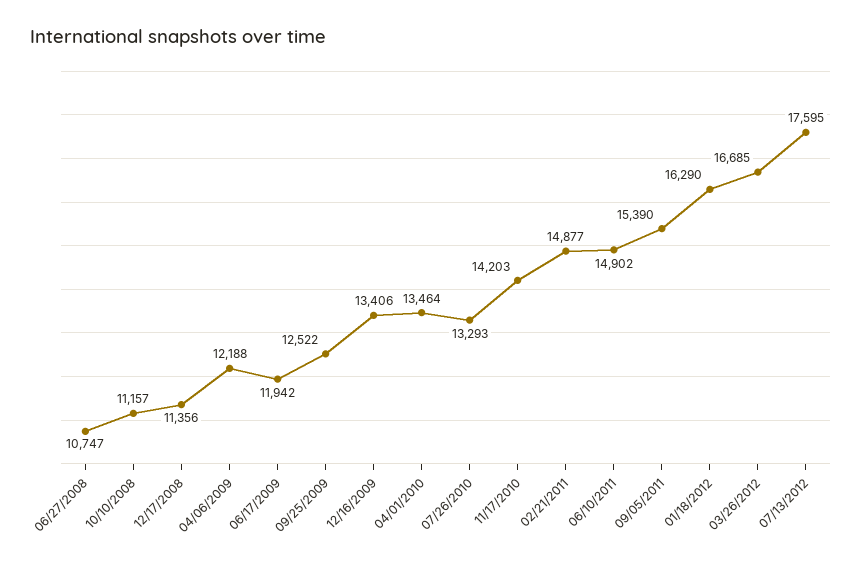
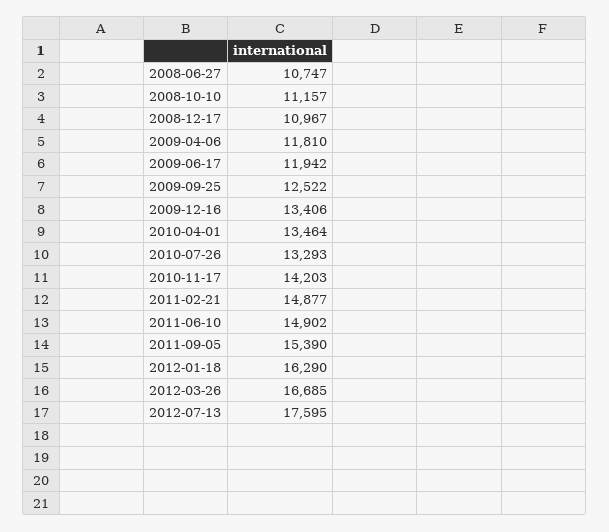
  {
    "06/27/2008": 10747,
    "10/10/2008": 11157,
-   "12/17/2008": 11356,
+   "12/17/2008": 10967,
-   "04/06/2009": 12188,
+   "04/06/2009": 11810,
    "06/17/2009": 11942,
    "09/25/2009": 12522,
    "12/16/2009": 13406,
    "04/01/2010": 13464,
    "07/26/2010": 13293,
    "11/17/2010": 14203,
    "02/21/2011": 14877,
    "06/10/2011": 14902,
    "09/05/2011": 15390,
    "01/18/2012": 16290,
    "03/26/2012": 16685,
    "07/13/2012": 17595
  }

